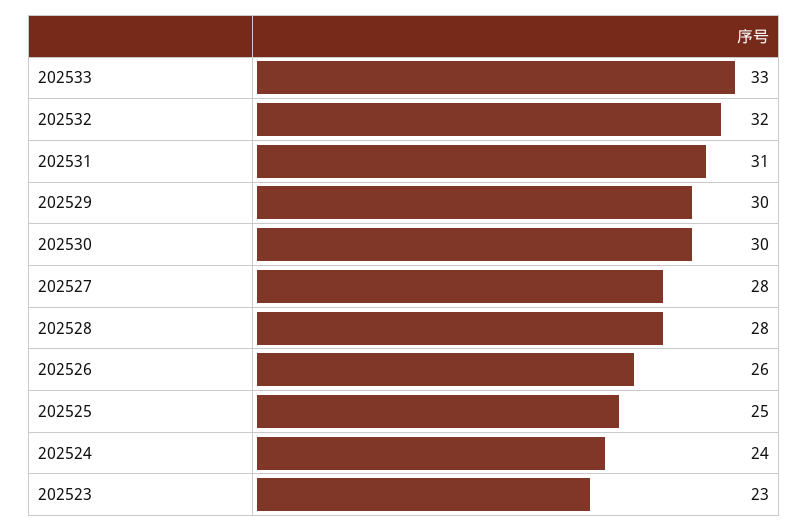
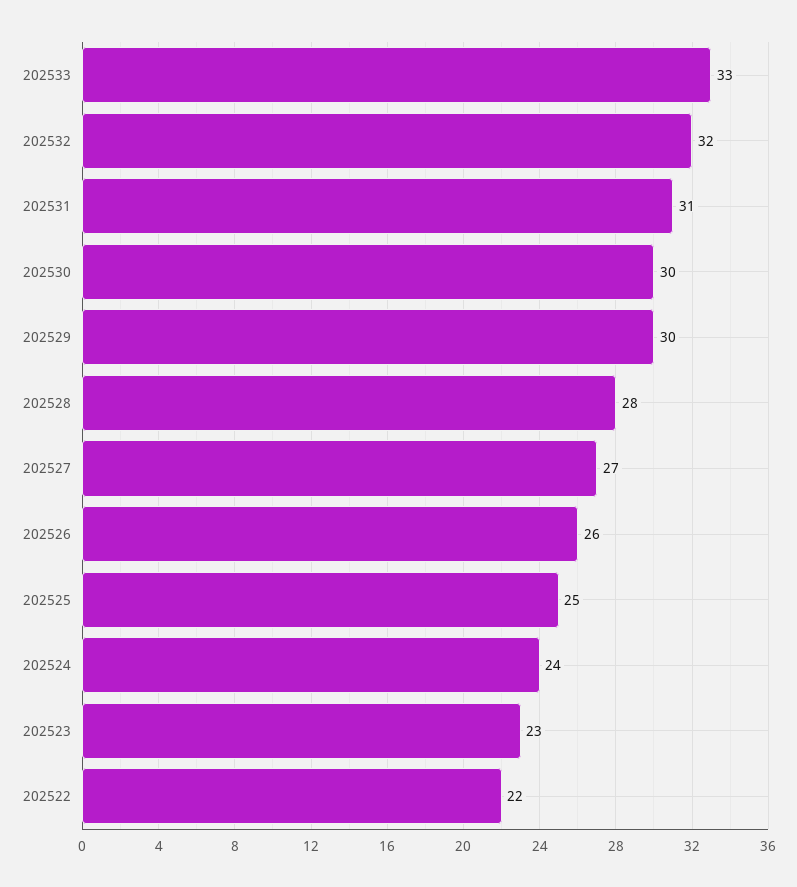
  {
    "202533": 33,
    "202532": 32,
    "202531": 31,
    "202529": 30,
    "202530": 30,
-   "202527": 28,
+   "202527": 27,
    "202528": 28,
    "202526": 26,
    "202525": 25,
    "202524": 24,
-   "202523": 23
+   "202523": 23,
+   "202522": 22
  }

